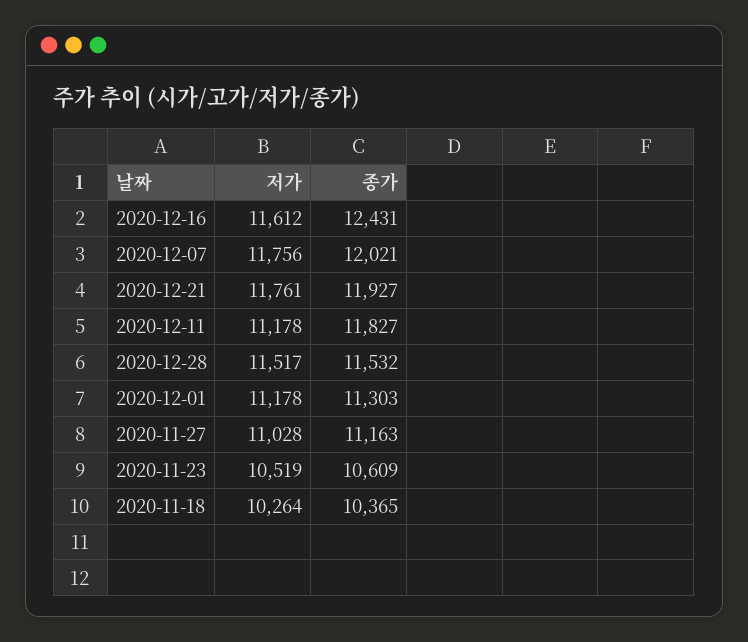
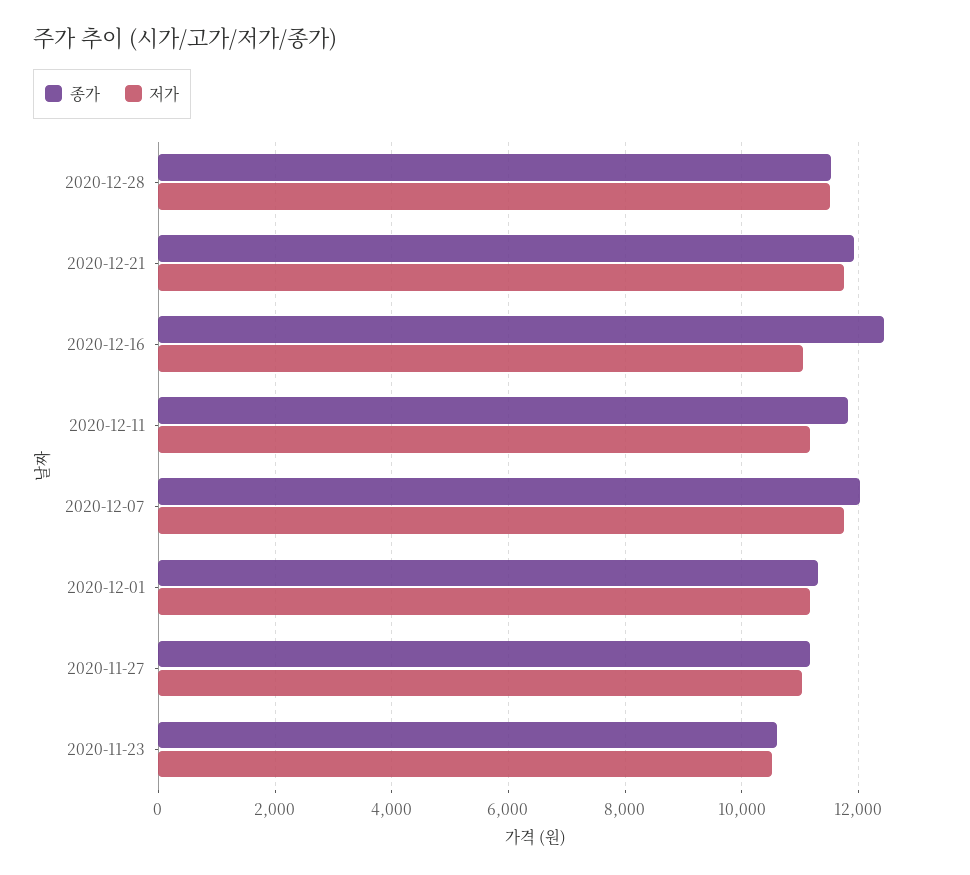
  {
    "저가": {
-     "2020-12-16": 11612,
+     "2020-12-16": 11000,
      "2020-12-07": 11756,
      "2020-12-21": 11761,
      "2020-12-11": 11178,
      "2020-12-28": 11517,
      "2020-12-01": 11178,
      "2020-11-27": 11028,
-     "2020-11-23": 10519,
+     "2020-11-23": 10519
-     "2020-11-18": 10264
    },
    "종가": {
      "2020-12-16": 12431,
      "2020-12-07": 12021,
      "2020-12-21": 11927,
      "2020-12-11": 11827,
      "2020-12-28": 11532,
      "2020-12-01": 11303,
      "2020-11-27": 11163,
-     "2020-11-23": 10609,
+     "2020-11-23": 10609
-     "2020-11-18": 10365
    }
  }

